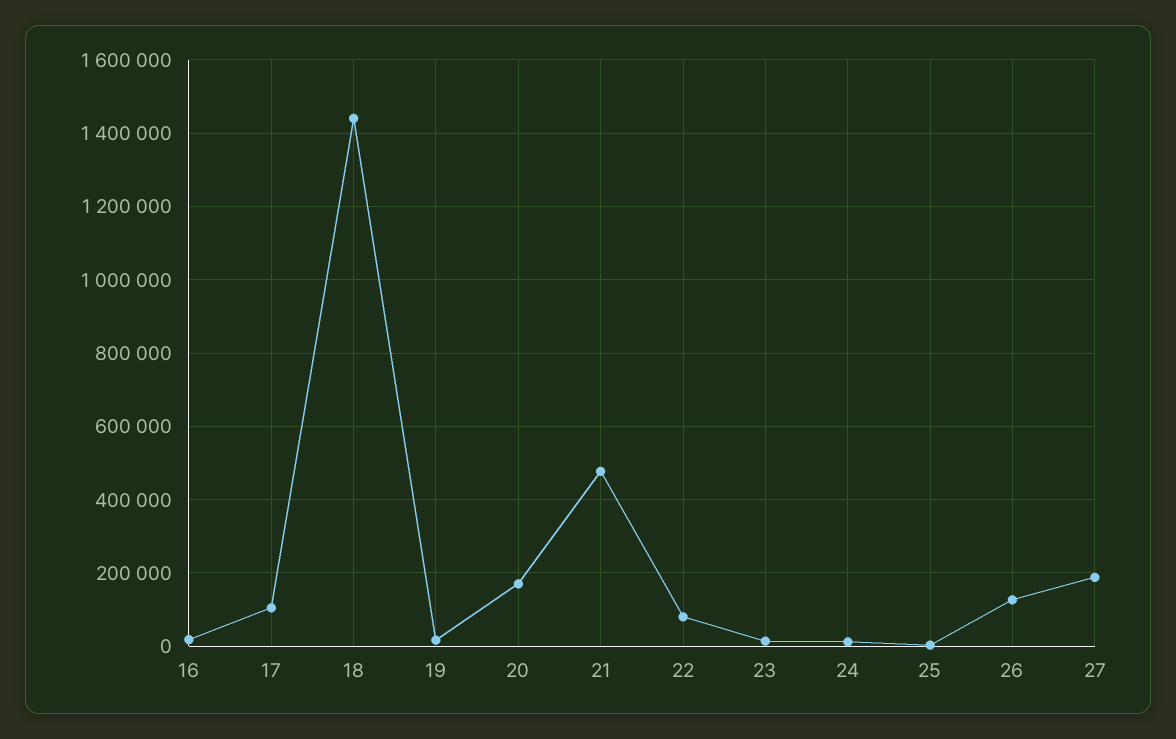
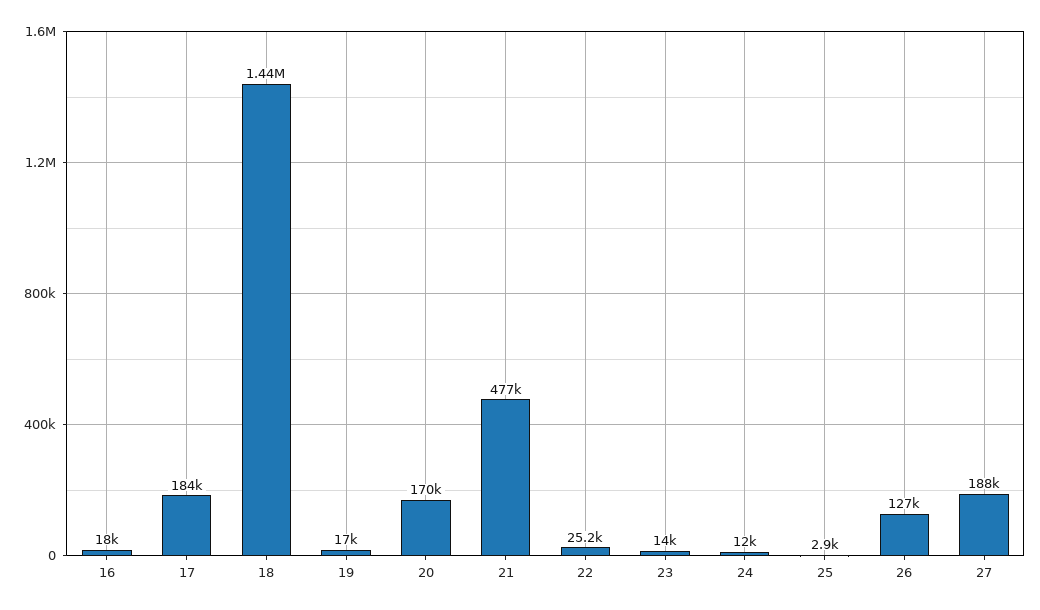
  {
    "16": 18000,
-   "17": 100000,
+   "17": 184000,
    "18": 1440000,
    "19": 17000,
    "20": 170000,
    "21": 477000,
-   "22": 80000,
+   "22": 25200,
    "23": 14000,
    "24": 12000,
    "25": 2900,
    "26": 127000,
    "27": 188000
  }

